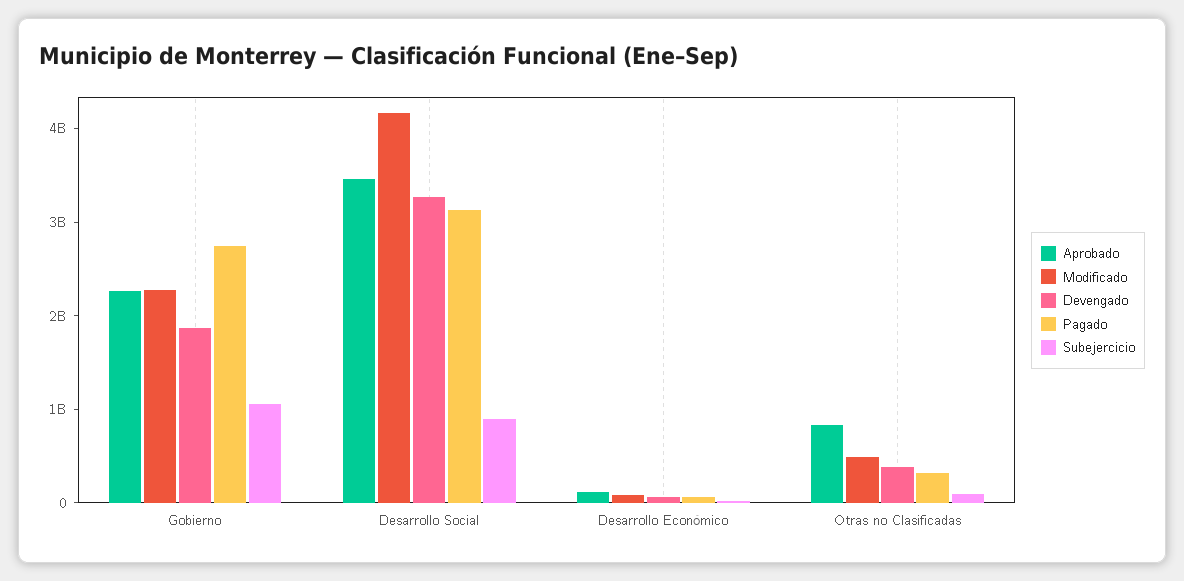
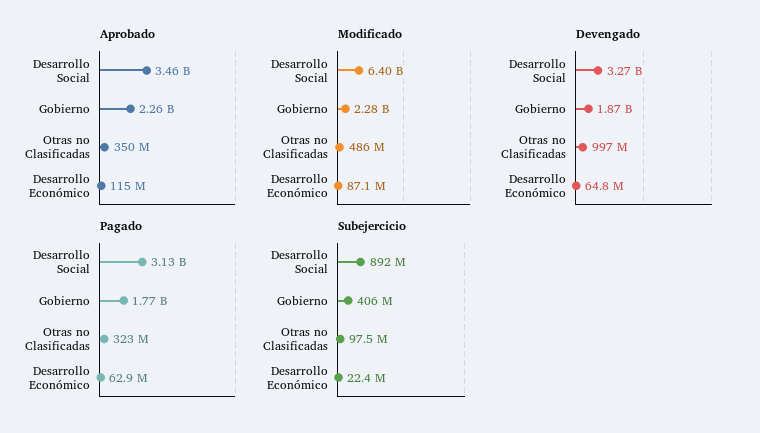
  {
    "Aprobado": {
      "Gobierno": 2260000000,
      "Desarrollo Social": 3460000000,
      "Desarrollo Económico": 115000000,
-     "Otras no Clasificadas": 800000000
+     "Otras no Clasificadas": 350000000
    },
    "Modificado": {
      "Gobierno": 2280000000,
-     "Desarrollo Social": 4200000000,
+     "Desarrollo Social": 6400000000,
      "Desarrollo Económico": 87100000,
      "Otras no Clasificadas": 486000000
    },
    "Devengado": {
      "Gobierno": 1870000000,
      "Desarrollo Social": 3270000000,
      "Desarrollo Económico": 64800000,
-     "Otras no Clasificadas": 400000000
+     "Otras no Clasificadas": 997000000
    },
    "Pagado": {
-     "Gobierno": 2800000000,
+     "Gobierno": 1770000000,
      "Desarrollo Social": 3130000000,
      "Desarrollo Económico": 62900000,
      "Otras no Clasificadas": 323000000
    },
    "Subejercicio": {
-     "Gobierno": 1000000000,
+     "Gobierno": 406000000,
      "Desarrollo Social": 892000000,
      "Desarrollo Económico": 22400000,
      "Otras no Clasificadas": 97500000
    }
  }

